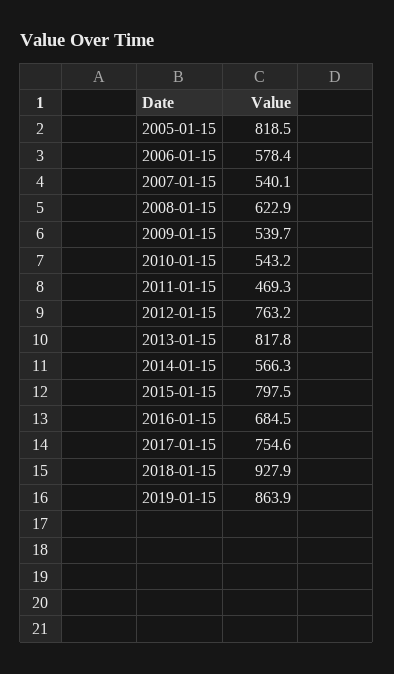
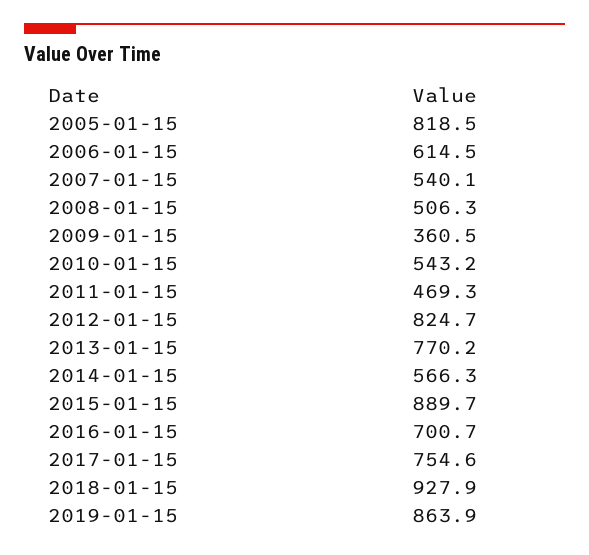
  {
    "2005-01-15": 818.5,
-   "2006-01-15": 578.4,
+   "2006-01-15": 614.5,
    "2007-01-15": 540.1,
-   "2008-01-15": 622.9,
+   "2008-01-15": 506.3,
-   "2009-01-15": 539.7,
+   "2009-01-15": 360.5,
    "2010-01-15": 543.2,
    "2011-01-15": 469.3,
-   "2012-01-15": 763.2,
+   "2012-01-15": 824.7,
-   "2013-01-15": 817.8,
+   "2013-01-15": 770.2,
    "2014-01-15": 566.3,
-   "2015-01-15": 797.5,
+   "2015-01-15": 889.7,
-   "2016-01-15": 684.5,
+   "2016-01-15": 700.7,
    "2017-01-15": 754.6,
    "2018-01-15": 927.9,
    "2019-01-15": 863.9
  }

